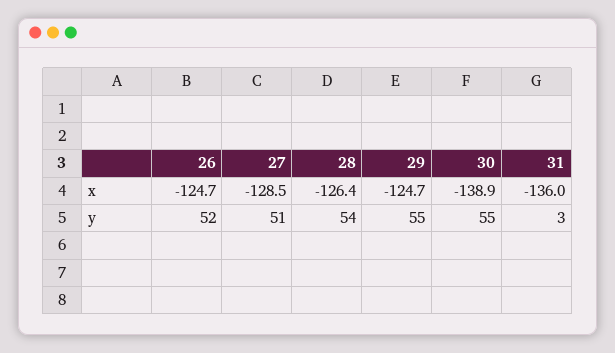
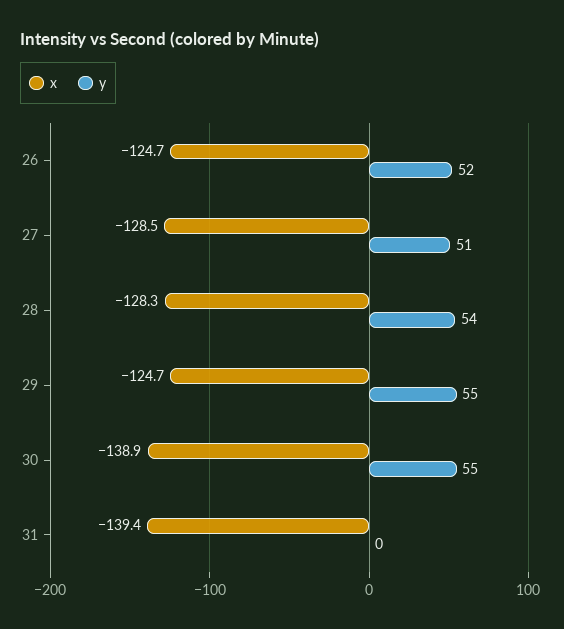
  {
    "x": {
      "26": -124.7,
      "27": -128.5,
-     "28": -126.4,
+     "28": -128.3,
      "29": -124.7,
      "30": -138.9,
-     "31": -136
+     "31": -139.4
    },
    "y": {
      "26": 52,
      "27": 51,
      "28": 54,
      "29": 55,
      "30": 55,
-     "31": 3
+     "31": 0
    }
  }

